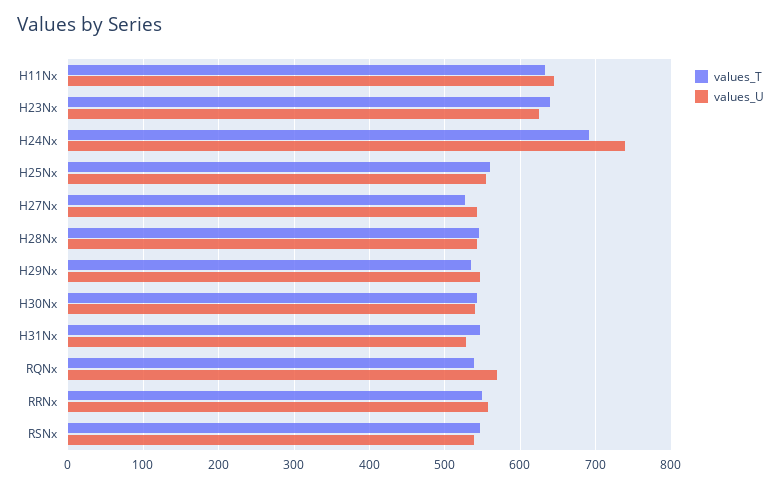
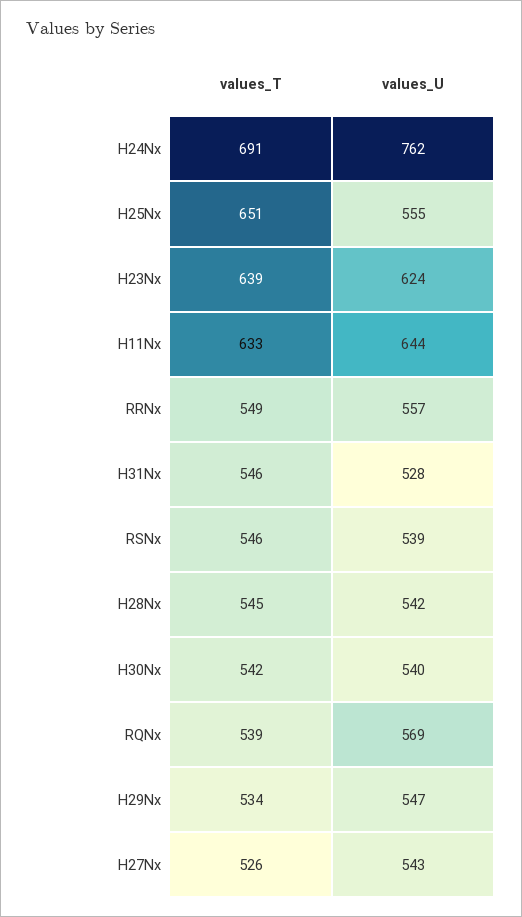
  {
    "values_T": {
      "H11Nx": 633,
      "H23Nx": 639,
      "H24Nx": 691,
-     "H25Nx": 560,
+     "H25Nx": 651,
      "H27Nx": 526,
      "H28Nx": 545,
      "H29Nx": 534,
      "H30Nx": 542,
      "H31Nx": 546,
      "RQNx": 539,
      "RRNx": 549,
      "RSNx": 546
    },
    "values_U": {
      "H11Nx": 644,
      "H23Nx": 624,
-     "H24Nx": 740,
+     "H24Nx": 762,
      "H25Nx": 555,
      "H27Nx": 543,
      "H28Nx": 542,
      "H29Nx": 547,
      "H30Nx": 540,
      "H31Nx": 528,
      "RQNx": 569,
      "RRNx": 557,
      "RSNx": 539
    }
  }

